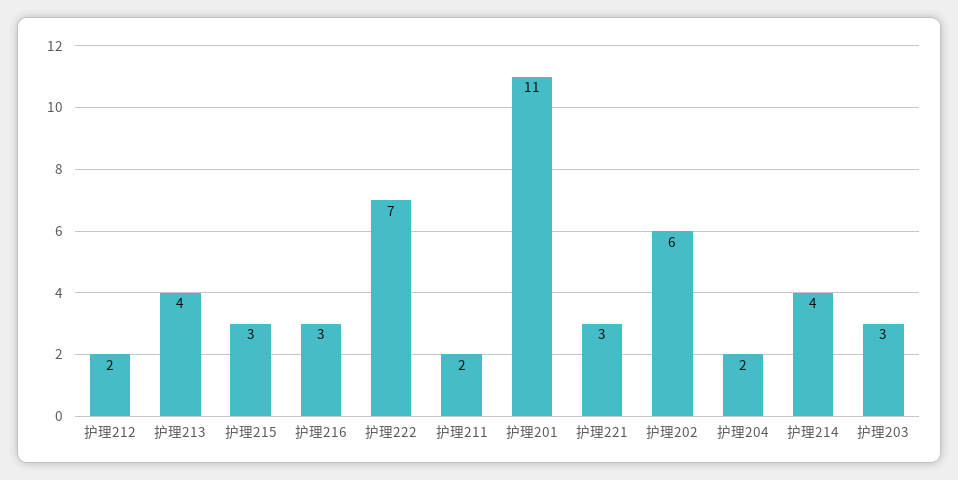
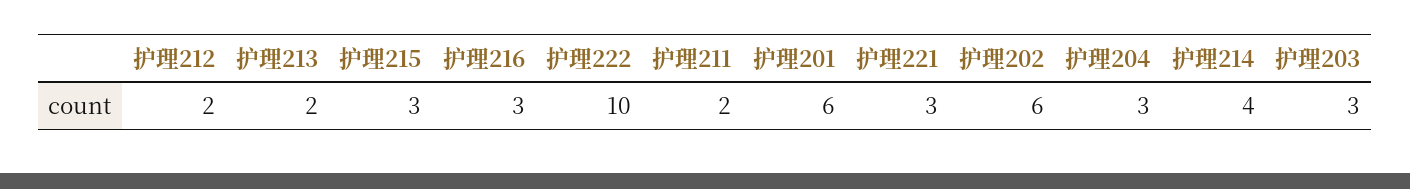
  {
    "护理212": 2,
-   "护理213": 4,
+   "护理213": 2,
    "护理215": 3,
    "护理216": 3,
-   "护理222": 7,
+   "护理222": 10,
    "护理211": 2,
-   "护理201": 11,
+   "护理201": 6,
    "护理221": 3,
    "护理202": 6,
-   "护理204": 2,
+   "护理204": 3,
    "护理214": 4,
    "护理203": 3
  }

